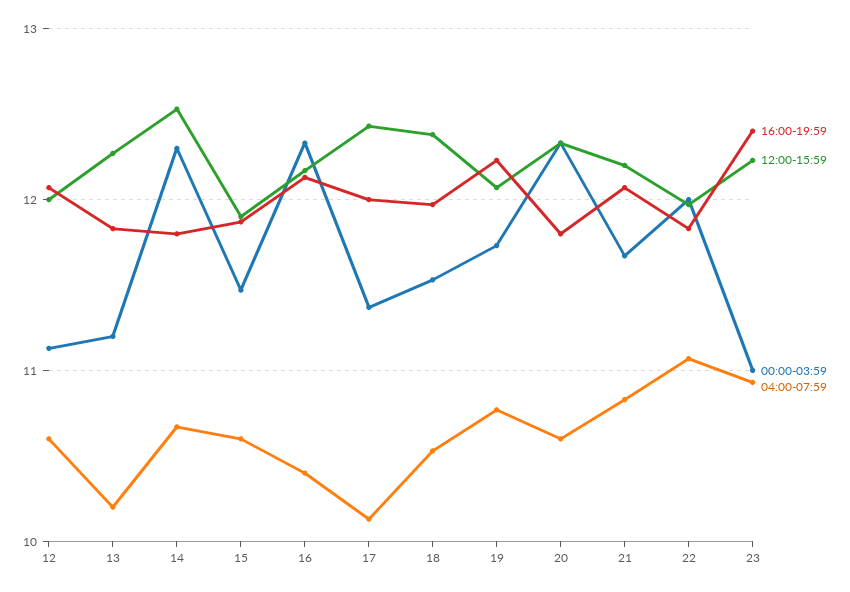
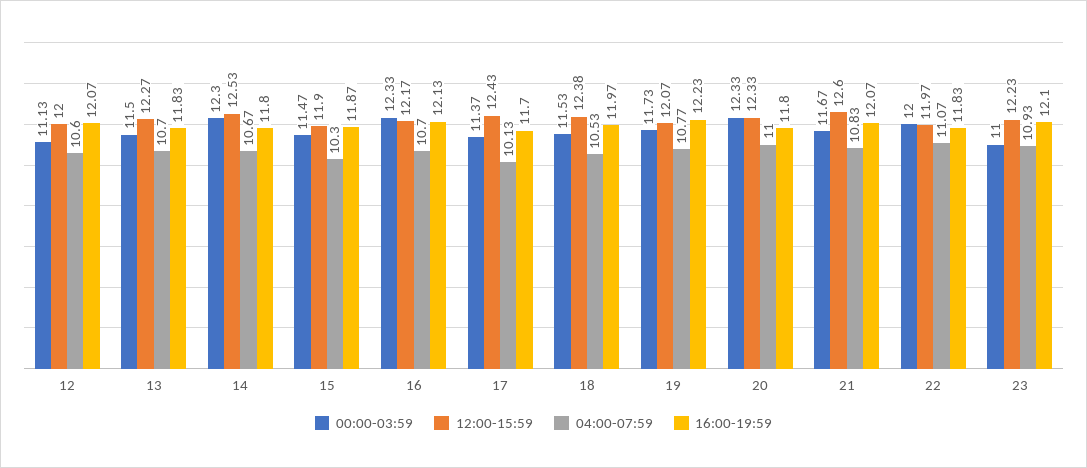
  {
    "16:00-19:59": {
      "12": 12.07,
      "13": 11.83,
      "14": 11.8,
      "15": 11.87,
      "16": 12.13,
-     "17": 12,
+     "17": 11.7,
      "18": 11.97,
      "19": 12.23,
      "20": 11.8,
      "21": 12.07,
      "22": 11.83,
-     "23": 12.4
+     "23": 12.1
    },
    "12:00-15:59": {
      "12": 12,
      "13": 12.27,
      "14": 12.53,
      "15": 11.9,
      "16": 12.17,
      "17": 12.43,
      "18": 12.38,
      "19": 12.07,
      "20": 12.33,
-     "21": 12.2,
+     "21": 12.6,
      "22": 11.97,
      "23": 12.23
    },
    "00:00-03:59": {
      "12": 11.13,
-     "13": 11.2,
+     "13": 11.5,
      "14": 12.3,
      "15": 11.47,
      "16": 12.33,
      "17": 11.37,
      "18": 11.53,
      "19": 11.73,
      "20": 12.33,
      "21": 11.67,
      "22": 12,
      "23": 11
    },
    "04:00-07:59": {
      "12": 10.6,
-     "13": 10.2,
+     "13": 10.7,
      "14": 10.67,
-     "15": 10.6,
+     "15": 10.3,
-     "16": 10.4,
+     "16": 10.7,
      "17": 10.13,
      "18": 10.53,
      "19": 10.77,
-     "20": 10.6,
+     "20": 11,
      "21": 10.83,
      "22": 11.07,
      "23": 10.93
    }
  }

